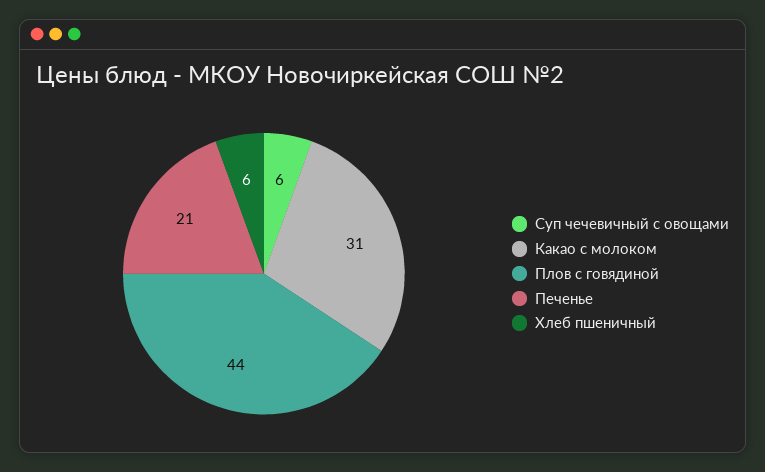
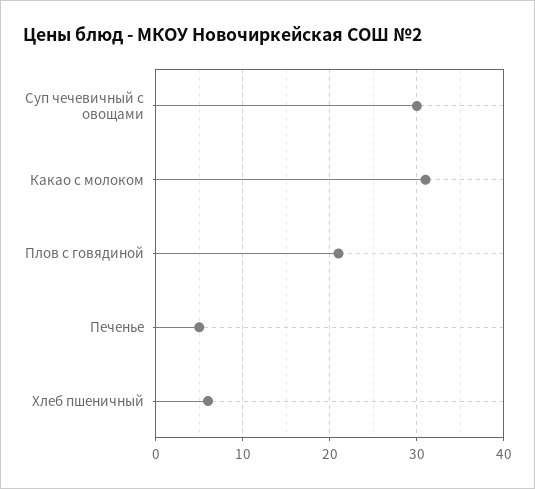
  {
-   "Суп чечевичный с овощами": 6,
+   "Суп чечевичный с овощами": 30,
    "Какао с молоком": 31,
-   "Плов с говядиной": 44,
+   "Плов с говядиной": 21,
-   "Печенье": 21,
+   "Печенье": 5,
    "Хлеб пшеничный": 6
  }

